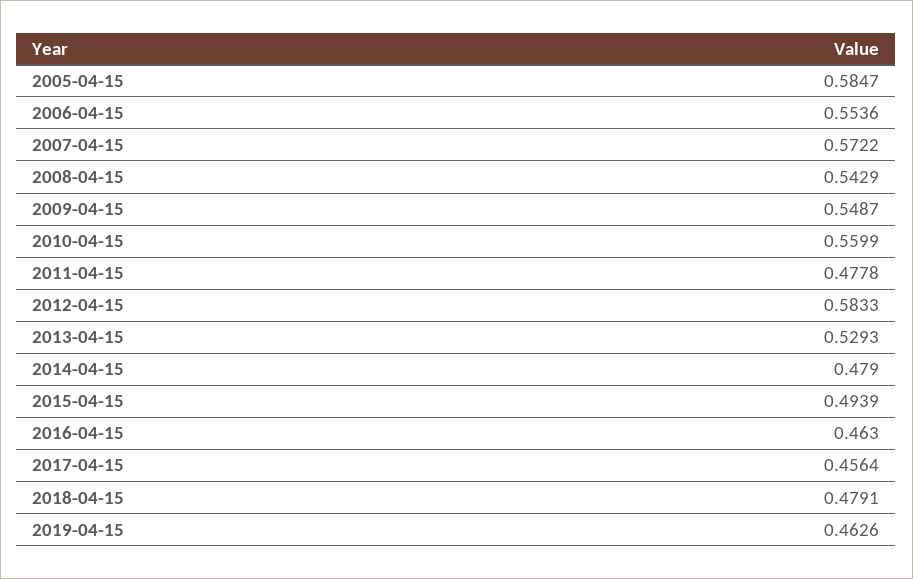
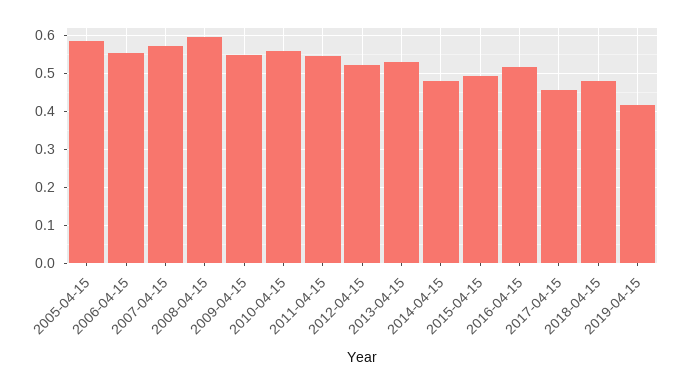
  {
    "2005-04-15": 0.5847,
    "2006-04-15": 0.5536,
    "2007-04-15": 0.5722,
-   "2008-04-15": 0.5429,
+   "2008-04-15": 0.6,
    "2009-04-15": 0.5487,
    "2010-04-15": 0.5599,
-   "2011-04-15": 0.4778,
+   "2011-04-15": 0.54,
-   "2012-04-15": 0.5833,
+   "2012-04-15": 0.52,
    "2013-04-15": 0.5293,
    "2014-04-15": 0.479,
    "2015-04-15": 0.4939,
-   "2016-04-15": 0.463,
+   "2016-04-15": 0.52,
    "2017-04-15": 0.4564,
    "2018-04-15": 0.4791,
-   "2019-04-15": 0.4626
+   "2019-04-15": 0.42
  }

